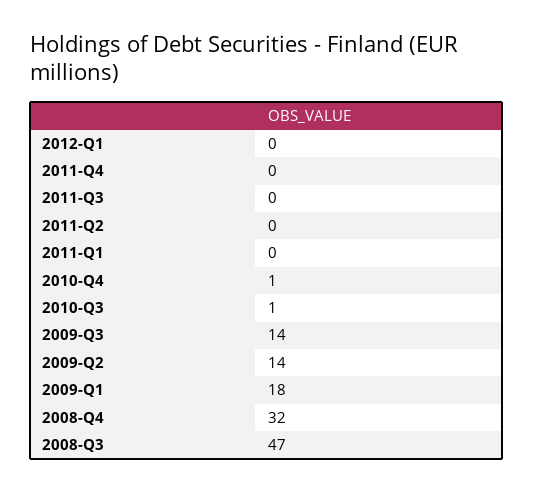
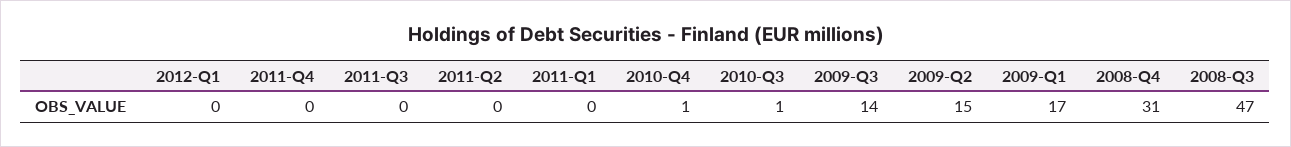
  {
    "2012-Q1": 0,
    "2011-Q4": 0,
    "2011-Q3": 0,
    "2011-Q2": 0,
    "2011-Q1": 0,
    "2010-Q4": 1,
    "2010-Q3": 1,
    "2009-Q3": 14,
-   "2009-Q2": 14,
+   "2009-Q2": 15,
-   "2009-Q1": 18,
+   "2009-Q1": 17,
-   "2008-Q4": 32,
+   "2008-Q4": 31,
    "2008-Q3": 47
  }

